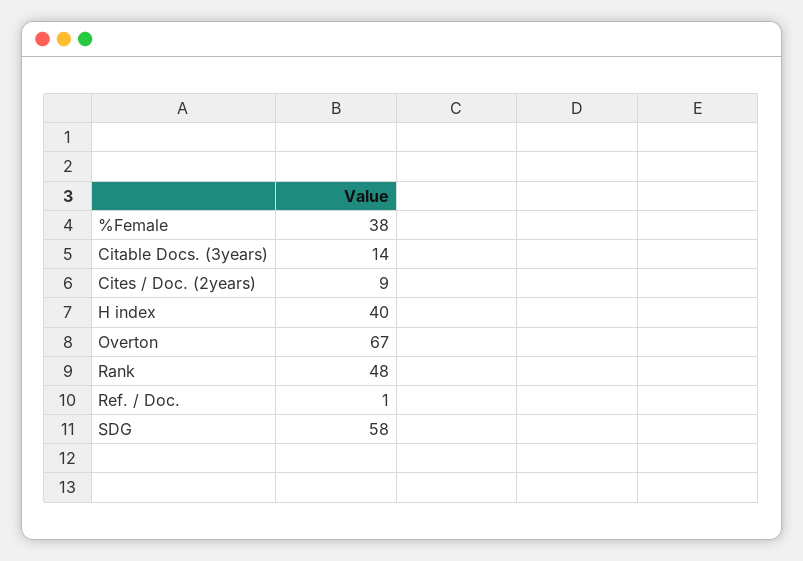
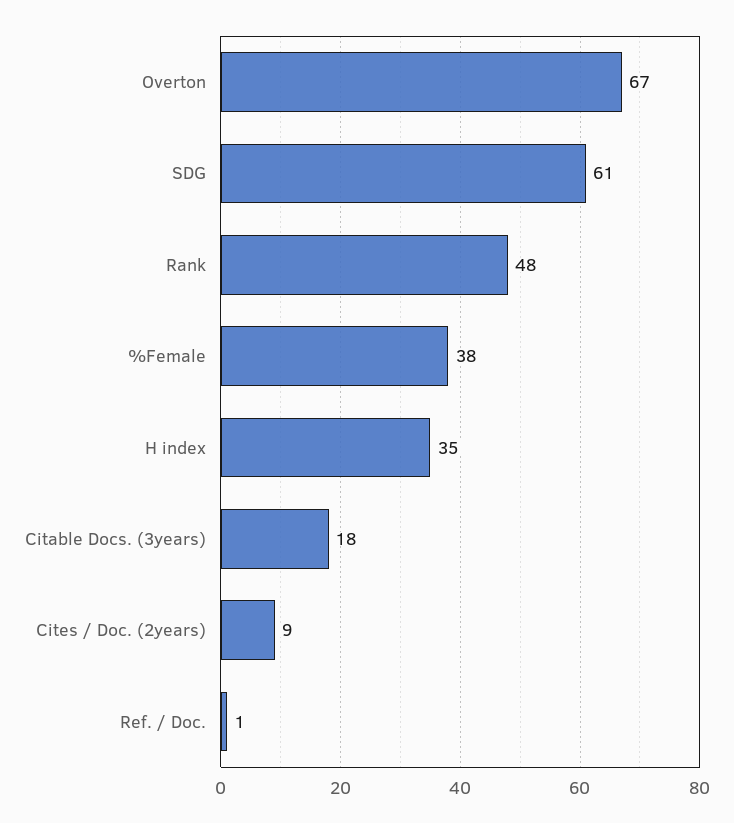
  {
    "%Female": 38,
-   "Citable Docs. (3years)": 14,
+   "Citable Docs. (3years)": 18,
    "Cites / Doc. (2years)": 9,
-   "H index": 40,
+   "H index": 35,
    "Overton": 67,
    "Rank": 48,
    "Ref. / Doc.": 1,
-   "SDG": 58
+   "SDG": 61
  }

